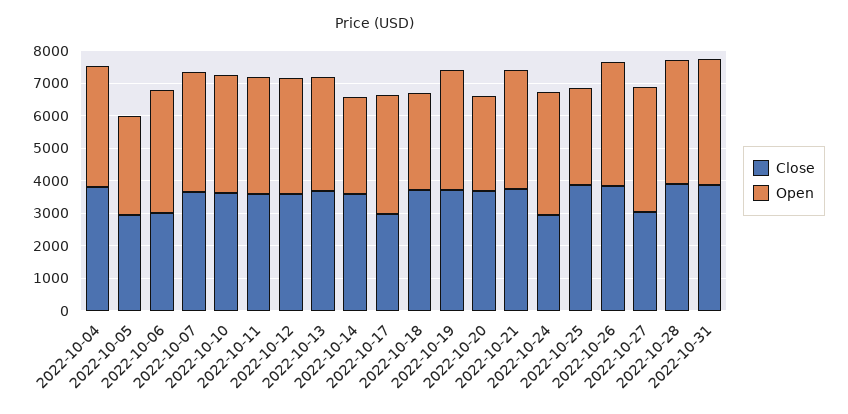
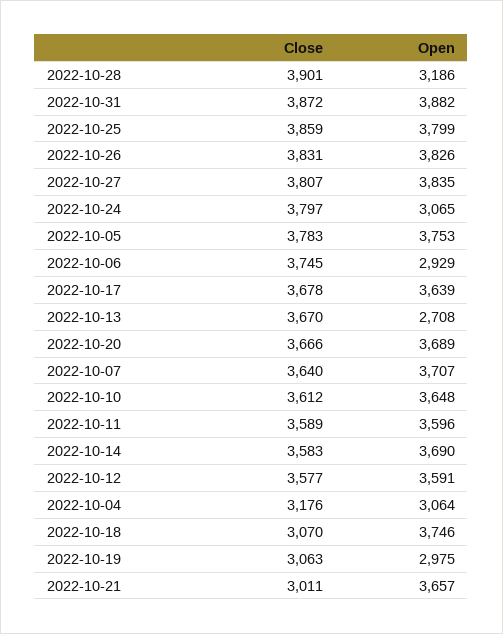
  {
    "Close": {
-     "2022-10-04": 3750,
+     "2022-10-04": 3176,
-     "2022-10-05": 3000,
+     "2022-10-05": 3783,
-     "2022-10-06": 3000,
+     "2022-10-06": 3745,
      "2022-10-07": 3640,
      "2022-10-10": 3612,
      "2022-10-11": 3589,
      "2022-10-12": 3577,
      "2022-10-13": 3670,
      "2022-10-14": 3583,
-     "2022-10-17": 3000,
+     "2022-10-17": 3678,
-     "2022-10-18": 3750,
+     "2022-10-18": 3070,
-     "2022-10-19": 3750,
+     "2022-10-19": 3063,
      "2022-10-20": 3666,
-     "2022-10-21": 3750,
+     "2022-10-21": 3011,
-     "2022-10-24": 3000,
+     "2022-10-24": 3797,
      "2022-10-25": 3859,
      "2022-10-26": 3831,
-     "2022-10-27": 3000,
+     "2022-10-27": 3807,
      "2022-10-28": 3901,
      "2022-10-31": 3872
    },
    "Open": {
-     "2022-10-04": 3750,
+     "2022-10-04": 3064,
-     "2022-10-05": 3000,
+     "2022-10-05": 3753,
-     "2022-10-06": 3750,
+     "2022-10-06": 2929,
      "2022-10-07": 3707,
      "2022-10-10": 3648,
      "2022-10-11": 3596,
      "2022-10-12": 3591,
-     "2022-10-13": 3500,
+     "2022-10-13": 2708,
-     "2022-10-14": 3000,
+     "2022-10-14": 3690,
      "2022-10-17": 3639,
-     "2022-10-18": 3000,
+     "2022-10-18": 3746,
-     "2022-10-19": 3750,
+     "2022-10-19": 2975,
-     "2022-10-20": 3000,
+     "2022-10-20": 3689,
      "2022-10-21": 3657,
-     "2022-10-24": 3750,
+     "2022-10-24": 3065,
-     "2022-10-25": 3000,
+     "2022-10-25": 3799,
      "2022-10-26": 3826,
      "2022-10-27": 3835,
-     "2022-10-28": 3750,
+     "2022-10-28": 3186,
      "2022-10-31": 3882
    }
  }

